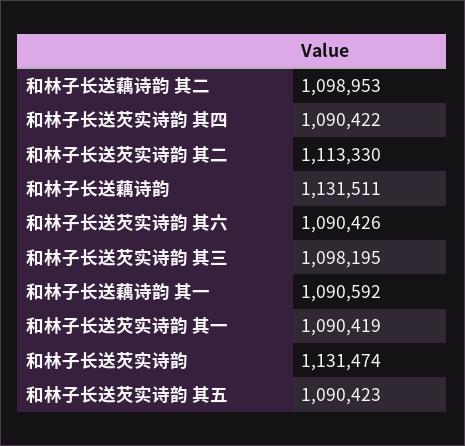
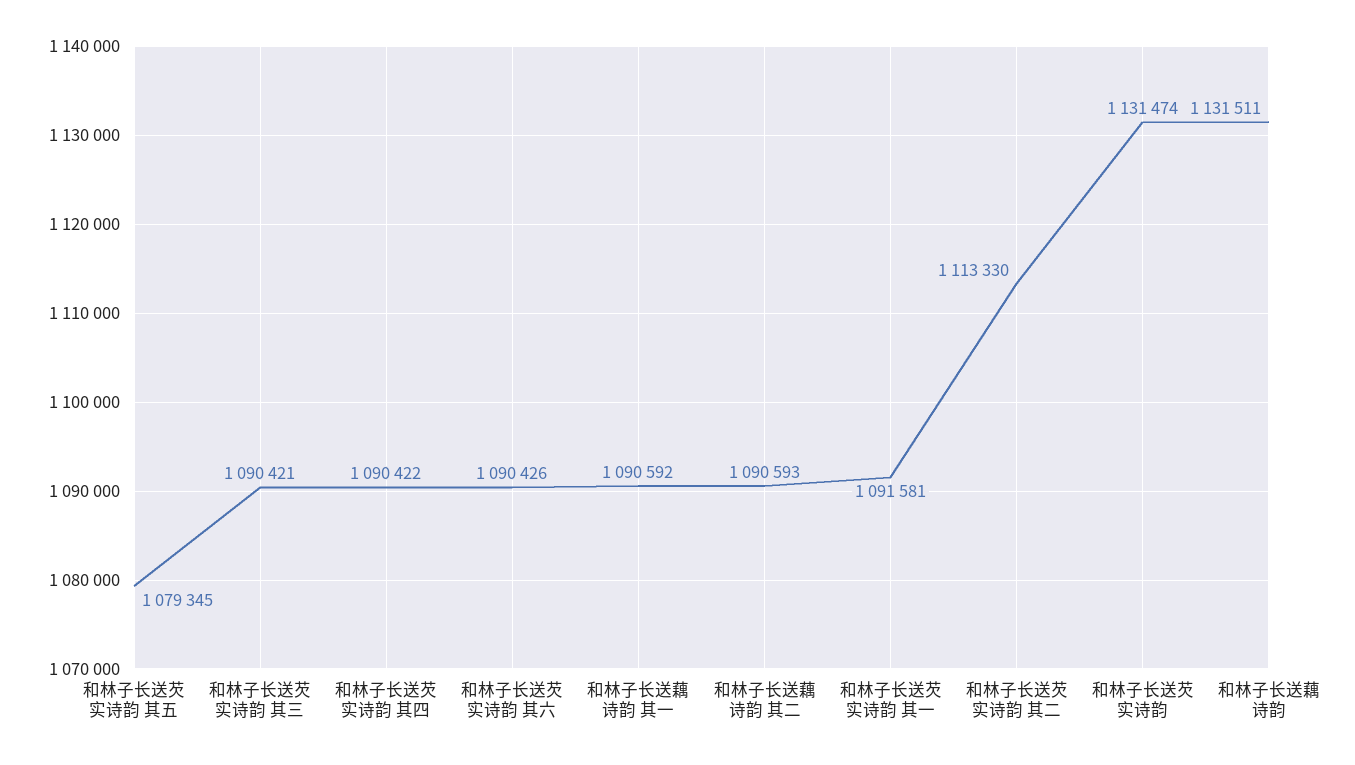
  {
-   "和林子长送藕诗韵 其二": 1098953,
+   "和林子长送藕诗韵 其二": 1090593,
    "和林子长送芡实诗韵 其四": 1090422,
    "和林子长送芡实诗韵 其二": 1113330,
    "和林子长送藕诗韵": 1131511,
    "和林子长送芡实诗韵 其六": 1090426,
-   "和林子长送芡实诗韵 其三": 1098195,
+   "和林子长送芡实诗韵 其三": 1090421,
    "和林子长送藕诗韵 其一": 1090592,
-   "和林子长送芡实诗韵 其一": 1090419,
+   "和林子长送芡实诗韵 其一": 1091581,
    "和林子长送芡实诗韵": 1131474,
-   "和林子长送芡实诗韵 其五": 1090423
+   "和林子长送芡实诗韵 其五": 1079345
  }

